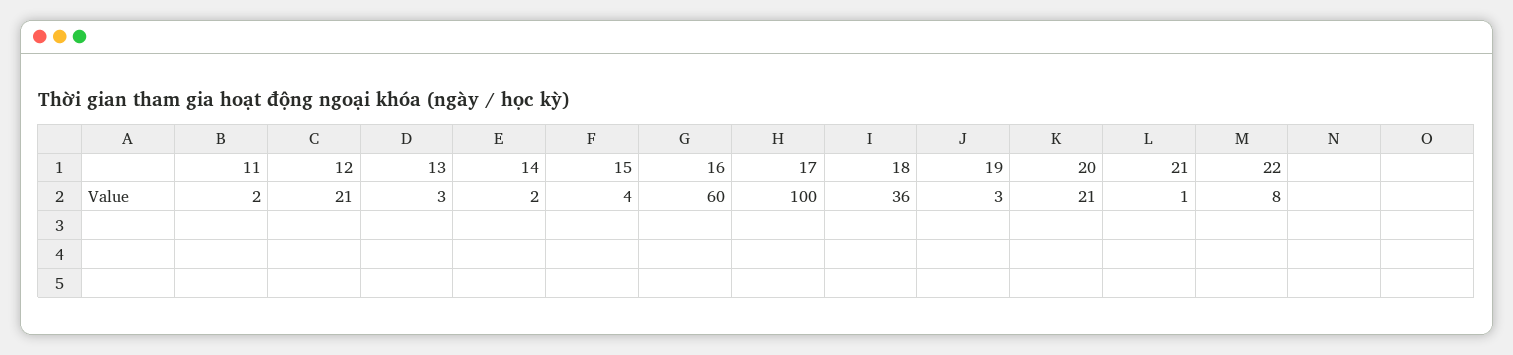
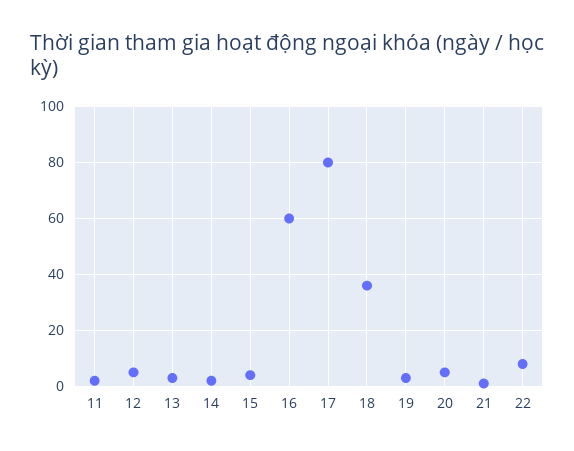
  {
    "11": 2,
-   "12": 21,
+   "12": 5,
    "13": 3,
    "14": 2,
    "15": 4,
    "16": 60,
-   "17": 100,
+   "17": 80,
    "18": 36,
    "19": 3,
-   "20": 21,
+   "20": 5,
    "21": 1,
    "22": 8
  }

